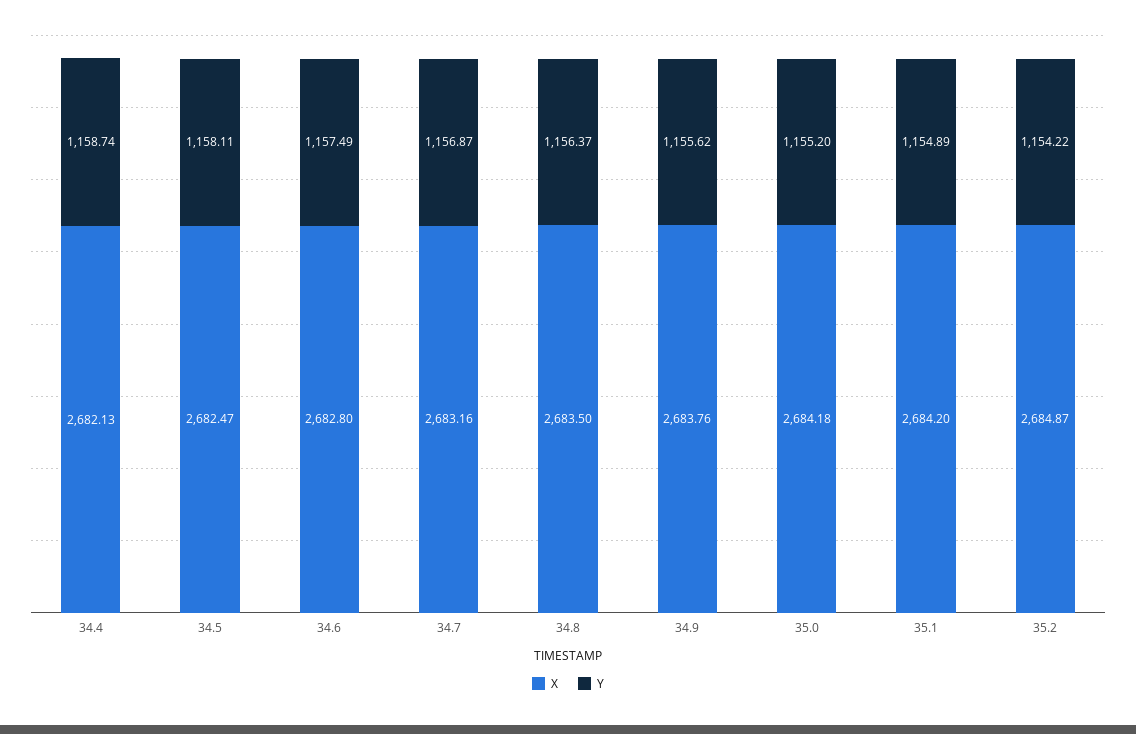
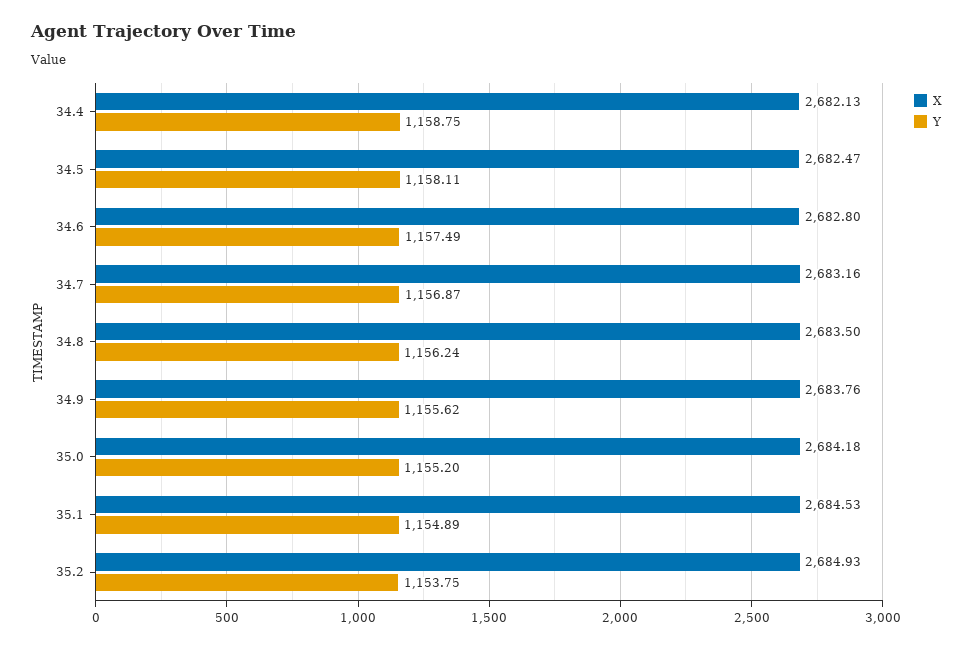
  {
    "X": {
      "34.4": 2682.13,
      "34.5": 2682.47,
      "34.6": 2682.8,
      "34.7": 2683.16,
      "34.8": 2683.5,
      "34.9": 2683.76,
      "35.0": 2684.18,
-     "35.1": 2684.2,
+     "35.1": 2684.53,
-     "35.2": 2684.87
+     "35.2": 2684.93
    },
    "Y": {
-     "34.4": 1158.74,
+     "34.4": 1158.75,
      "34.5": 1158.11,
      "34.6": 1157.49,
      "34.7": 1156.87,
-     "34.8": 1156.37,
+     "34.8": 1156.24,
      "34.9": 1155.62,
      "35.0": 1155.2,
      "35.1": 1154.89,
-     "35.2": 1154.22
+     "35.2": 1153.75
    }
  }

